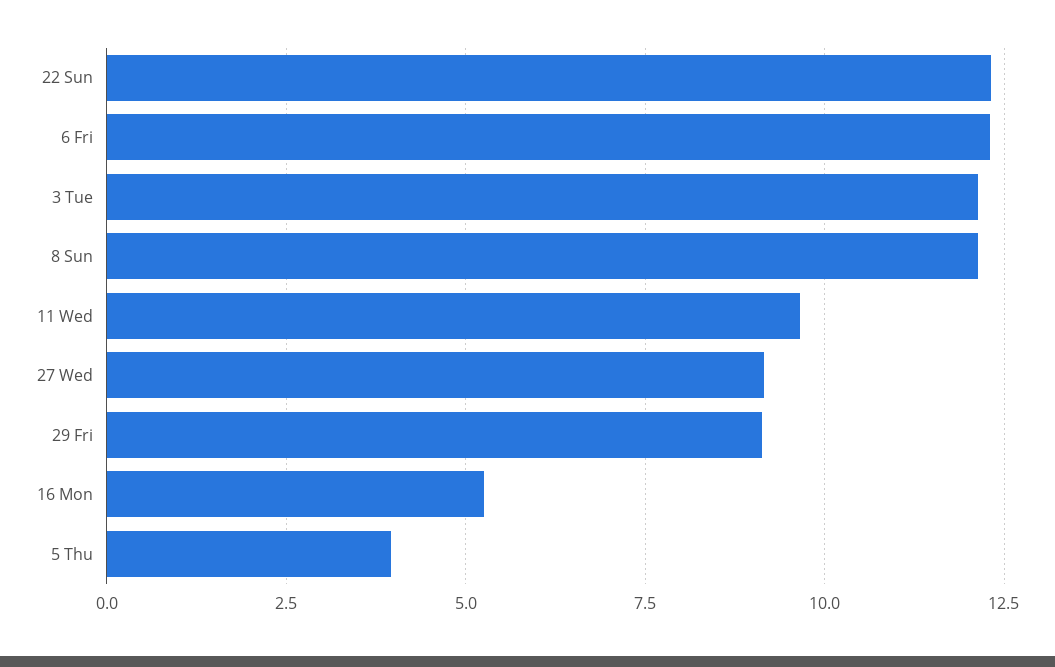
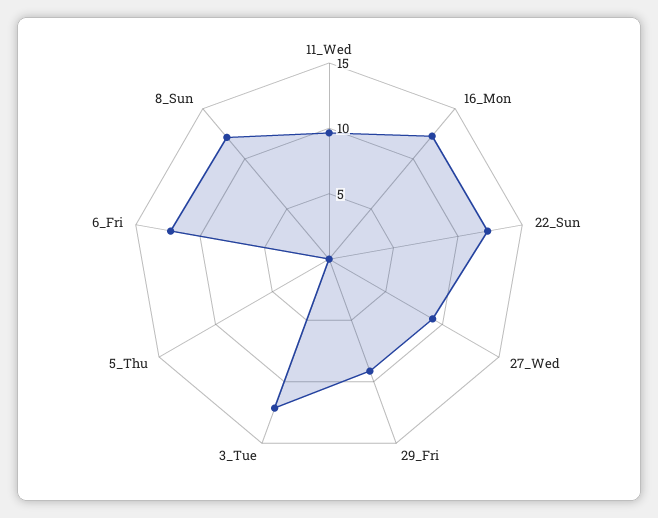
  {
    "22 Sun": 12.25,
    "6 Fri": 12.25,
    "3 Tue": 12.25,
    "8 Sun": 12.25,
    "11 Wed": 9.75,
    "27 Wed": 9.25,
    "29 Fri": 9.25,
-   "16 Mon": 5.25,
+   "16 Mon": 12,
-   "5 Thu": 4
+   "5 Thu": 0
  }

